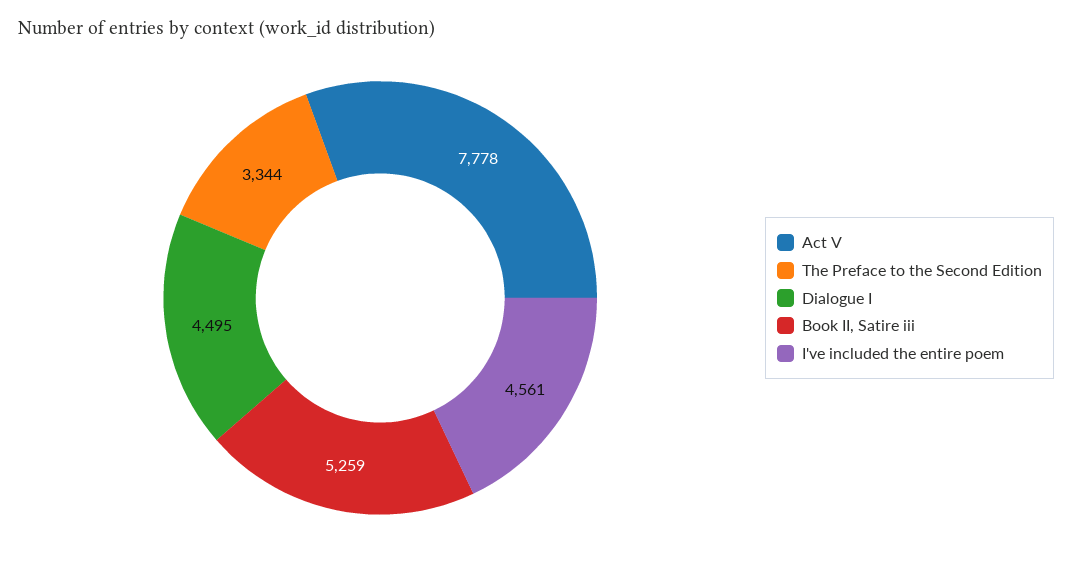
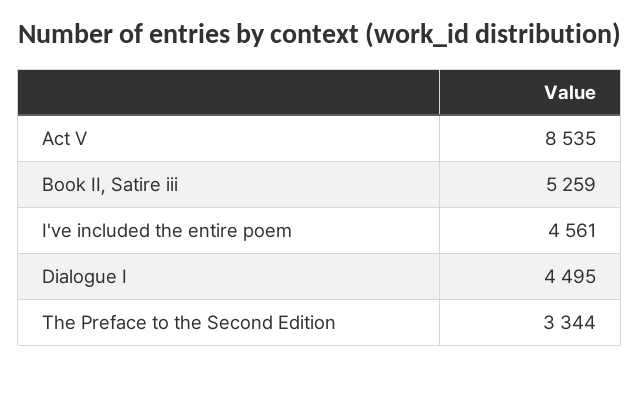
  {
-   "Act V": 7778,
+   "Act V": 8535,
    "The Preface to the Second Edition": 3344,
    "Dialogue I": 4495,
    "Book II, Satire iii": 5259,
    "I've included the entire poem": 4561
  }

